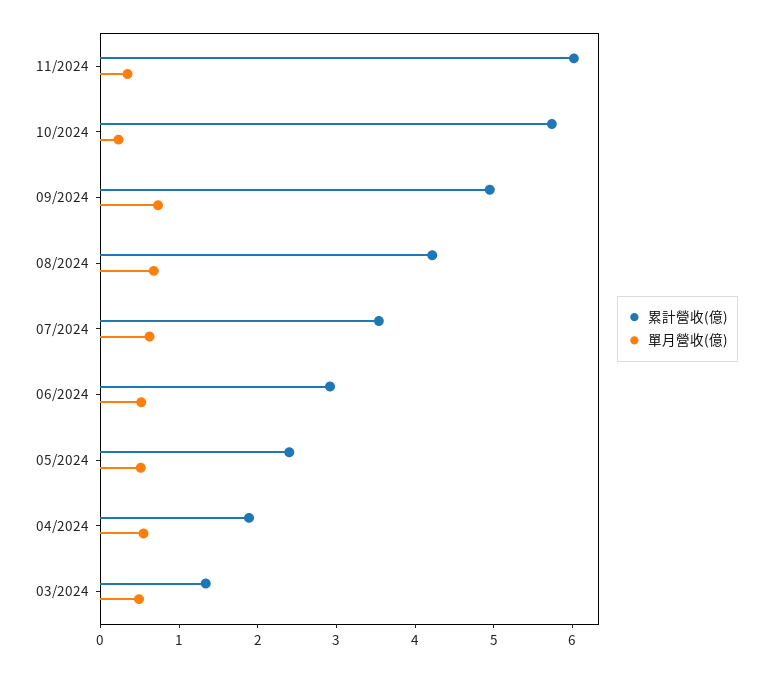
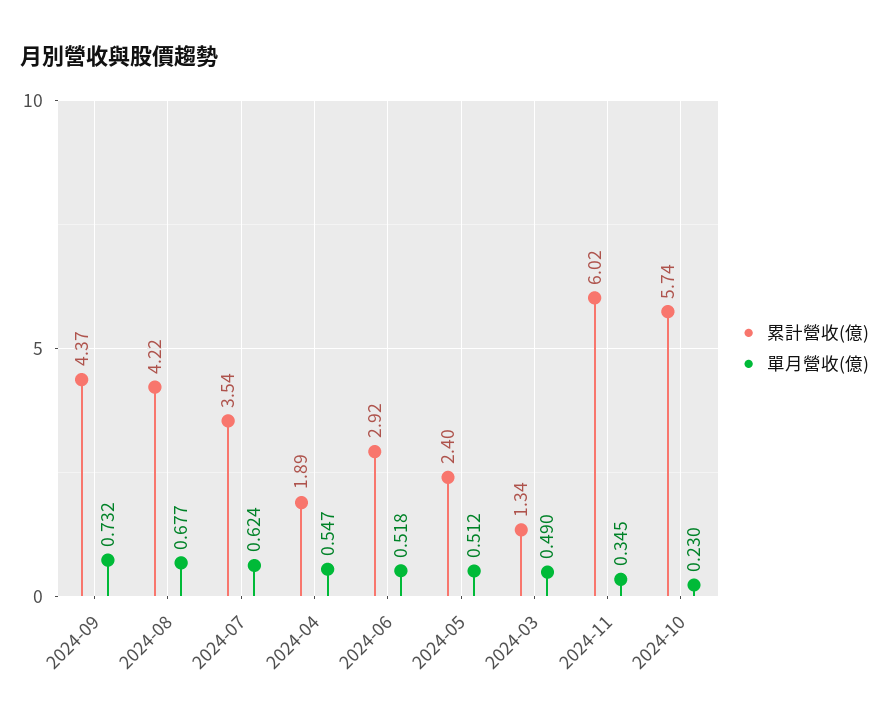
  {
    "累計營收(億)": {
      "11/2024": 6.02,
      "10/2024": 5.74,
-     "09/2024": 5,
+     "09/2024": 4.37,
      "08/2024": 4.22,
      "07/2024": 3.54,
      "06/2024": 2.92,
      "05/2024": 2.4,
      "04/2024": 1.89,
      "03/2024": 1.34
    },
    "單月營收(億)": {
      "11/2024": 0.345,
      "10/2024": 0.23,
      "09/2024": 0.732,
      "08/2024": 0.677,
      "07/2024": 0.624,
      "06/2024": 0.518,
      "05/2024": 0.512,
      "04/2024": 0.547,
      "03/2024": 0.49
    }
  }

